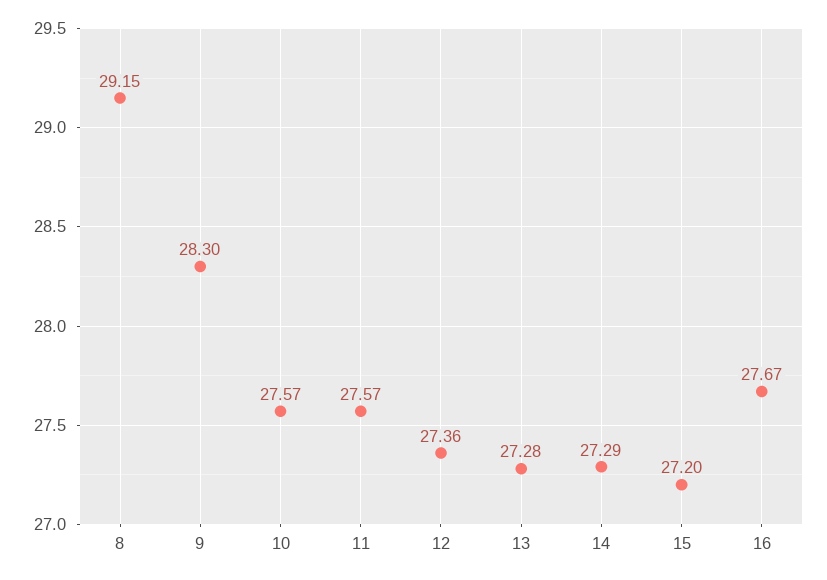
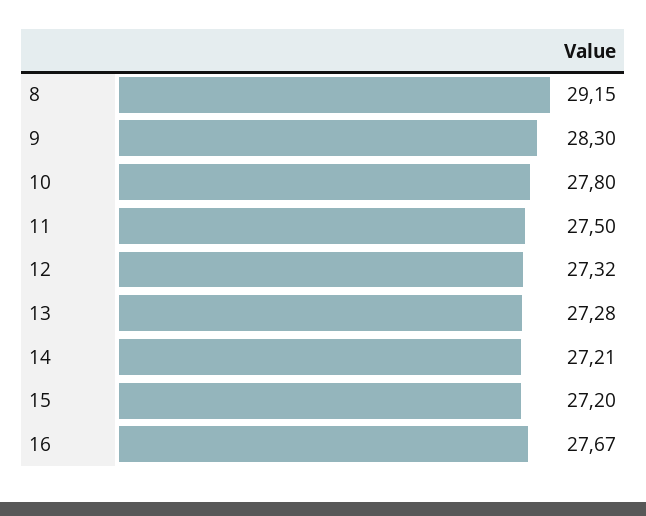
  {
    "8": 29.15,
    "9": 28.3,
-   "10": 27.57,
+   "10": 27.8,
-   "11": 27.57,
+   "11": 27.5,
-   "12": 27.36,
+   "12": 27.32,
    "13": 27.28,
-   "14": 27.29,
+   "14": 27.21,
    "15": 27.2,
    "16": 27.67
  }

